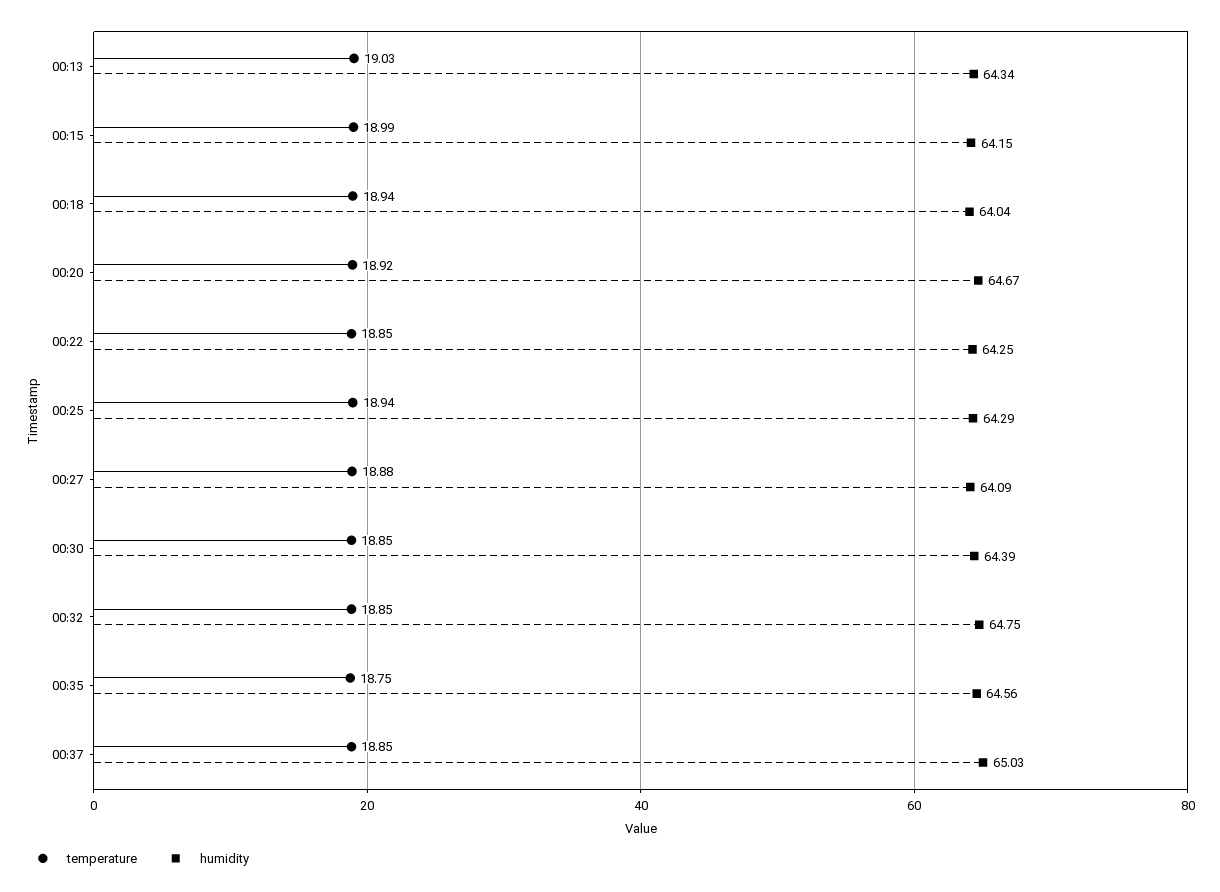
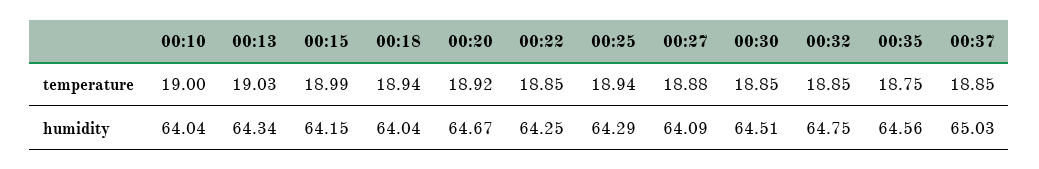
  {
    "temperature": {
      "00:13": 19.03,
      "00:15": 18.99,
      "00:18": 18.94,
      "00:20": 18.92,
      "00:22": 18.85,
      "00:25": 18.94,
      "00:27": 18.88,
      "00:30": 18.85,
      "00:32": 18.85,
      "00:35": 18.75,
-     "00:37": 18.85
+     "00:37": 18.85,
+     "00:10": 19
    },
    "humidity": {
      "00:13": 64.34,
      "00:15": 64.15,
      "00:18": 64.04,
      "00:20": 64.67,
      "00:22": 64.25,
      "00:25": 64.29,
      "00:27": 64.09,
-     "00:30": 64.39,
+     "00:30": 64.51,
      "00:32": 64.75,
      "00:35": 64.56,
-     "00:37": 65.03
+     "00:37": 65.03,
+     "00:10": 64.04
    }
  }

